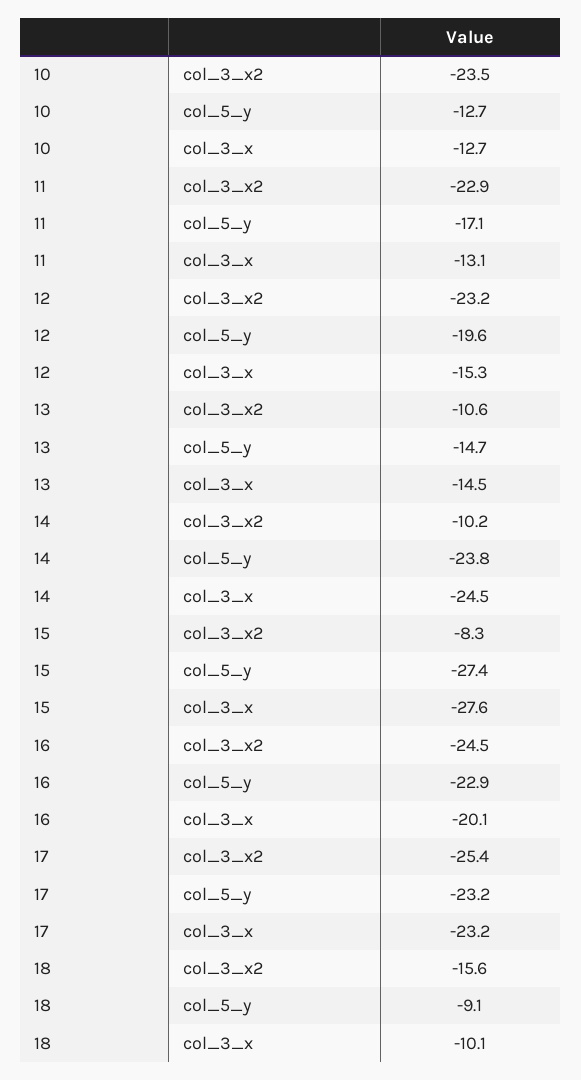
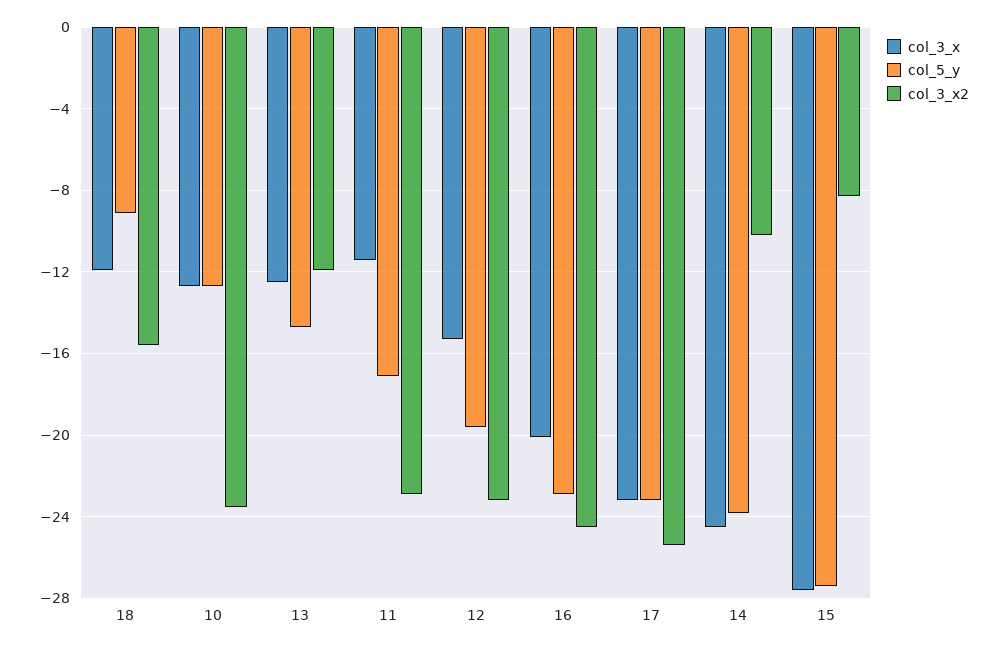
  {
    "col_3_x2": {
      "10": -23.5,
      "11": -22.9,
      "12": -23.2,
-     "13": -10.6,
+     "13": -12,
      "14": -10.2,
      "15": -8.3,
      "16": -24.5,
      "17": -25.4,
      "18": -15.6
    },
    "col_5_y": {
      "10": -12.7,
      "11": -17.1,
      "12": -19.6,
      "13": -14.7,
      "14": -23.8,
      "15": -27.4,
      "16": -22.9,
      "17": -23.2,
      "18": -9.1
    },
    "col_3_x": {
      "10": -12.7,
-     "11": -13.1,
+     "11": -11.5,
      "12": -15.3,
-     "13": -14.5,
+     "13": -12.5,
      "14": -24.5,
      "15": -27.6,
      "16": -20.1,
      "17": -23.2,
-     "18": -10.1
+     "18": -12
    }
  }

